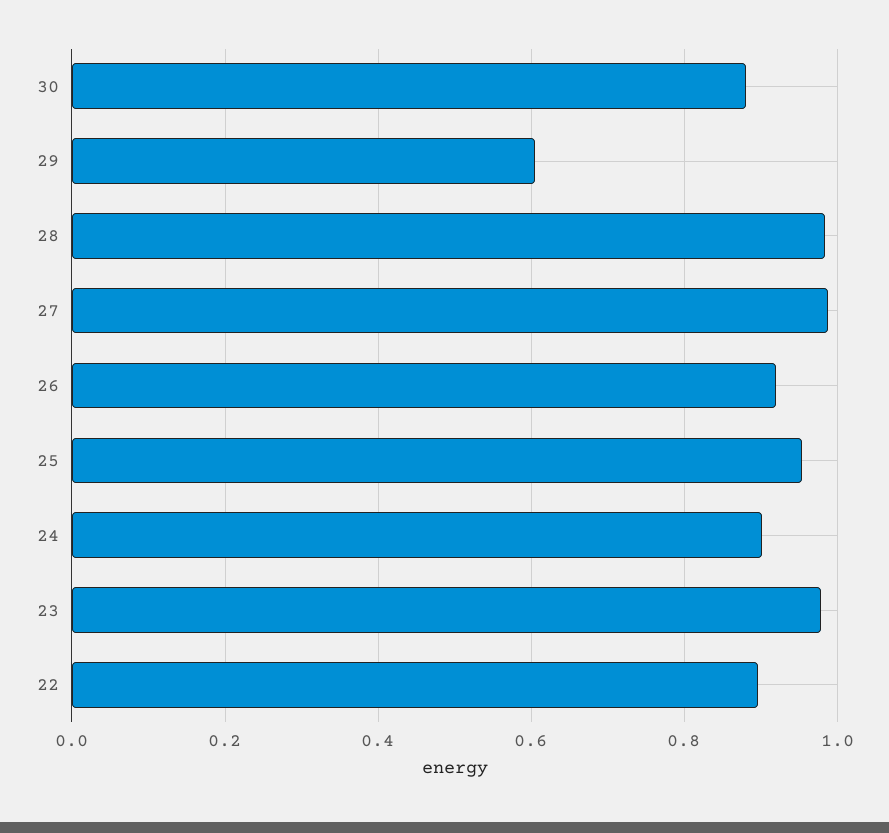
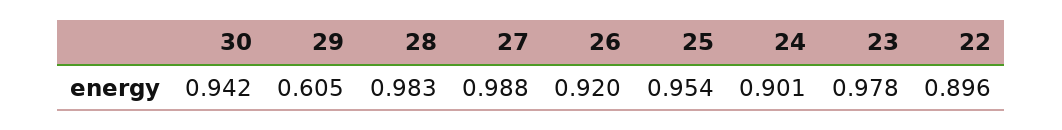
  {
-   "30": 0.88,
+   "30": 0.942,
    "29": 0.605,
    "28": 0.983,
    "27": 0.988,
    "26": 0.92,
    "25": 0.954,
    "24": 0.901,
    "23": 0.978,
    "22": 0.896
  }

